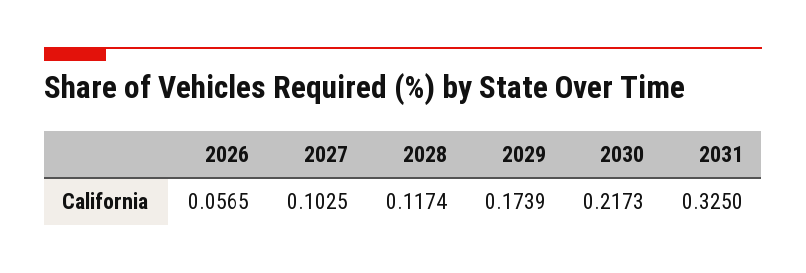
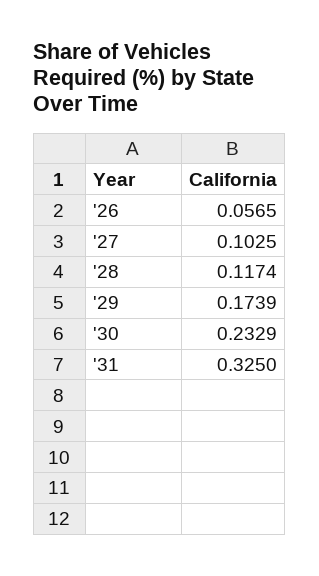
  {
    "2026": 0.0565,
    "2027": 0.1025,
    "2028": 0.1174,
    "2029": 0.1739,
-   "2030": 0.2173,
+   "2030": 0.2329,
    "2031": 0.325
  }

